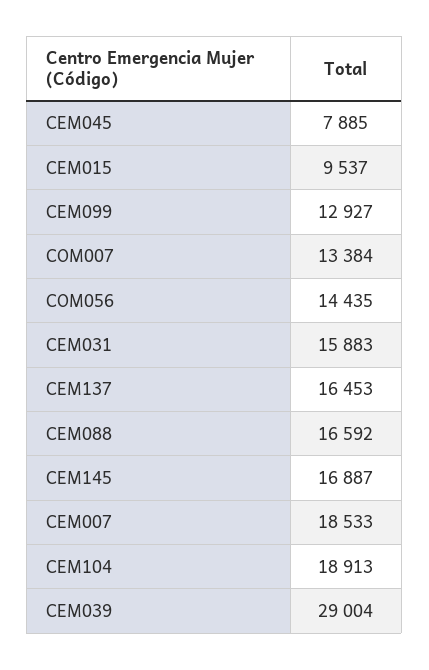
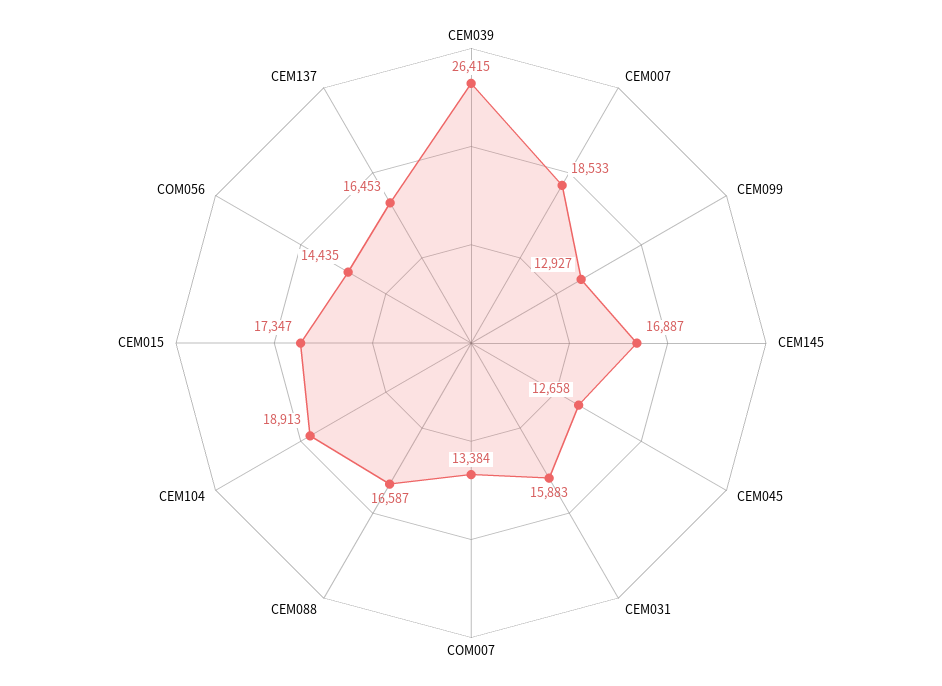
  {
-   "CEM045": 7885,
+   "CEM045": 12658,
-   "CEM015": 9537,
+   "CEM015": 17347,
    "CEM099": 12927,
    "COM007": 13384,
    "COM056": 14435,
    "CEM031": 15883,
    "CEM137": 16453,
-   "CEM088": 16592,
+   "CEM088": 16587,
    "CEM145": 16887,
    "CEM007": 18533,
    "CEM104": 18913,
-   "CEM039": 29004
+   "CEM039": 26415
  }

